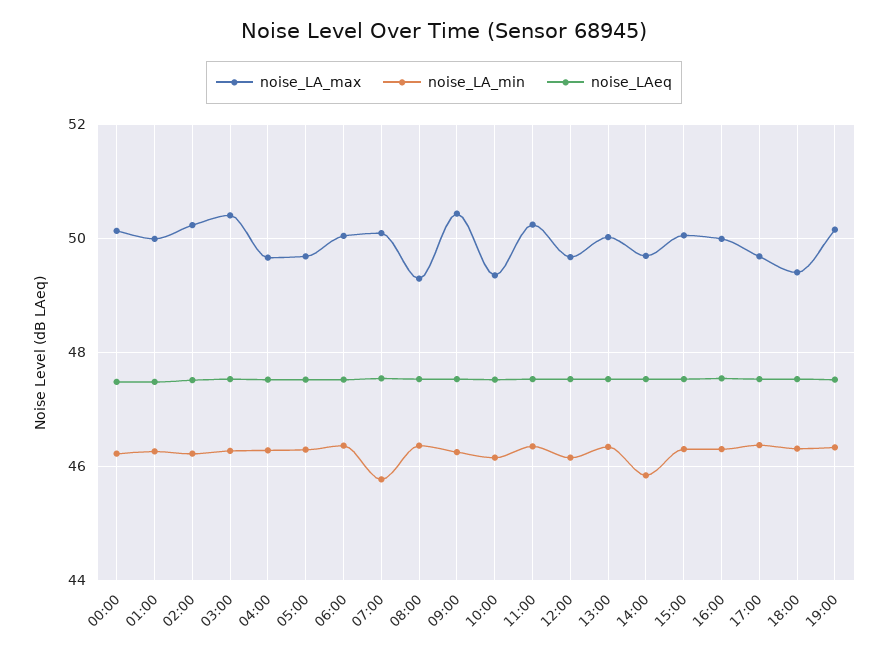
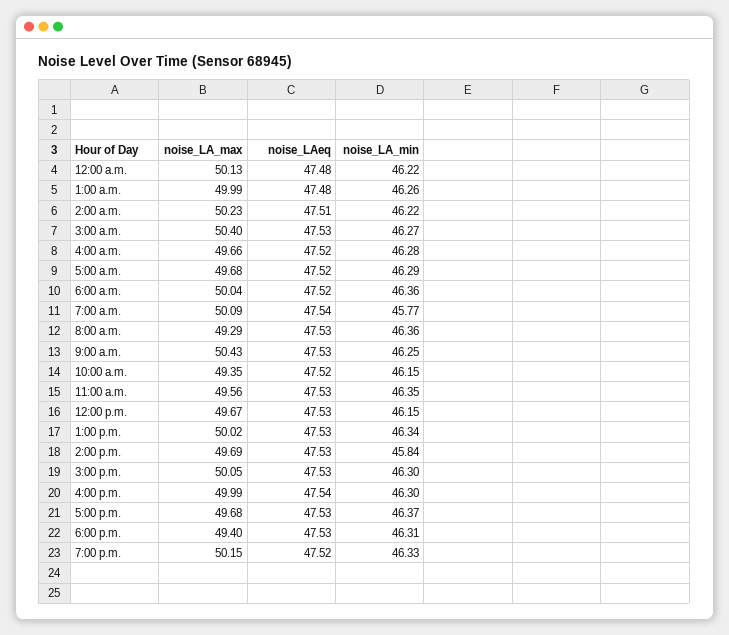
  {
    "noise_LA_max": {
      "00:00": 50.13,
      "01:00": 49.99,
      "02:00": 50.23,
      "03:00": 50.4,
      "04:00": 49.66,
      "05:00": 49.68,
      "06:00": 50.04,
      "07:00": 50.09,
      "08:00": 49.29,
      "09:00": 50.43,
      "10:00": 49.35,
-     "11:00": 50.2,
+     "11:00": 49.56,
      "12:00": 49.67,
      "13:00": 50.02,
      "14:00": 49.69,
      "15:00": 50.05,
      "16:00": 49.99,
      "17:00": 49.68,
      "18:00": 49.4,
      "19:00": 50.15
    },
    "noise_LA_min": {
      "00:00": 46.22,
      "01:00": 46.26,
      "02:00": 46.22,
      "03:00": 46.27,
      "04:00": 46.28,
      "05:00": 46.29,
      "06:00": 46.36,
      "07:00": 45.77,
      "08:00": 46.36,
      "09:00": 46.25,
      "10:00": 46.15,
      "11:00": 46.35,
      "12:00": 46.15,
      "13:00": 46.34,
      "14:00": 45.84,
      "15:00": 46.3,
      "16:00": 46.3,
      "17:00": 46.37,
      "18:00": 46.31,
      "19:00": 46.33
    },
    "noise_LAeq": {
      "00:00": 47.48,
      "01:00": 47.48,
      "02:00": 47.51,
      "03:00": 47.53,
      "04:00": 47.52,
      "05:00": 47.52,
      "06:00": 47.52,
      "07:00": 47.54,
      "08:00": 47.53,
      "09:00": 47.53,
      "10:00": 47.52,
      "11:00": 47.53,
      "12:00": 47.53,
      "13:00": 47.53,
      "14:00": 47.53,
      "15:00": 47.53,
      "16:00": 47.54,
      "17:00": 47.53,
      "18:00": 47.53,
      "19:00": 47.52
    }
  }

